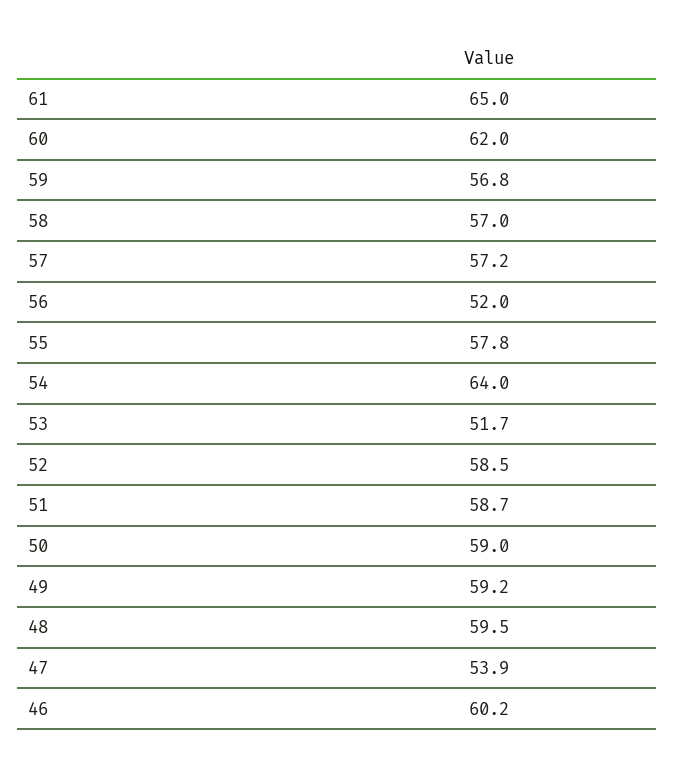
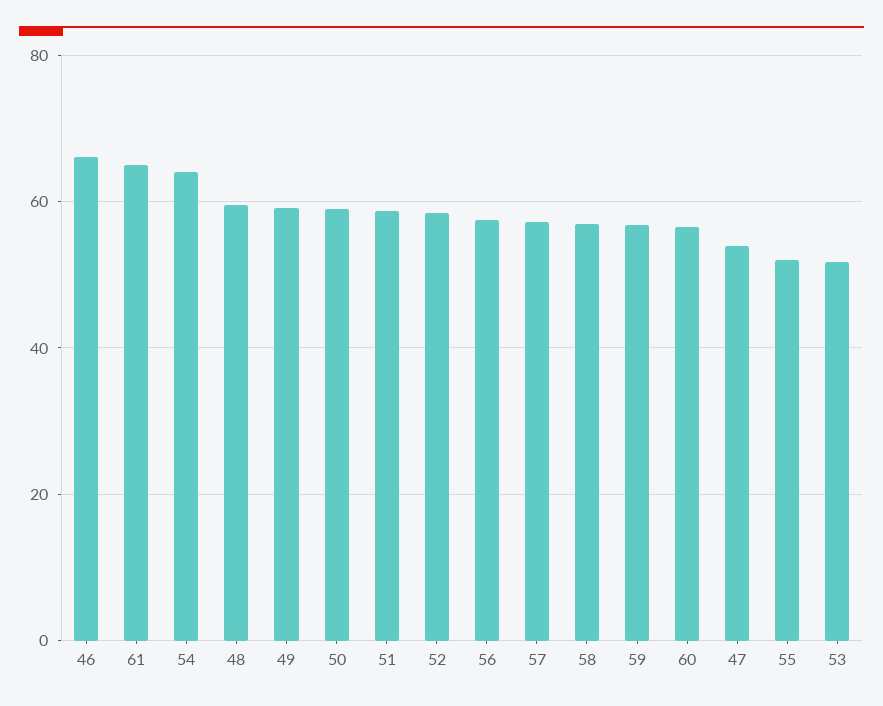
  {
    "61": 65,
-   "60": 62,
+   "60": 56,
    "59": 56.8,
    "58": 57,
    "57": 57.2,
-   "56": 52,
+   "56": 58,
-   "55": 57.8,
+   "55": 52,
    "54": 64,
    "53": 51.7,
    "52": 58.5,
    "51": 58.7,
    "50": 59,
    "49": 59.2,
    "48": 59.5,
    "47": 53.9,
-   "46": 60.2
+   "46": 66
  }

